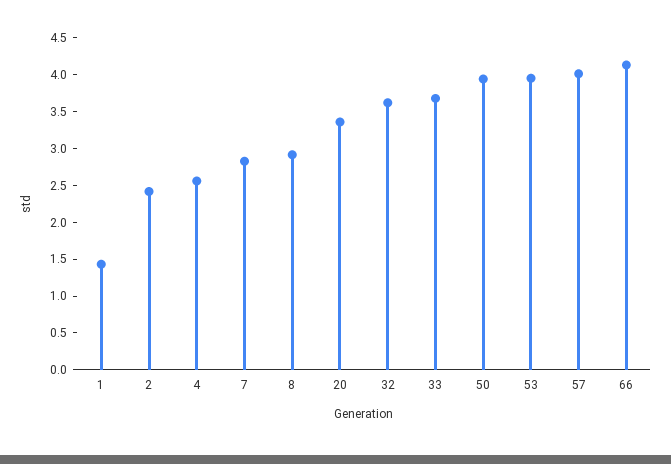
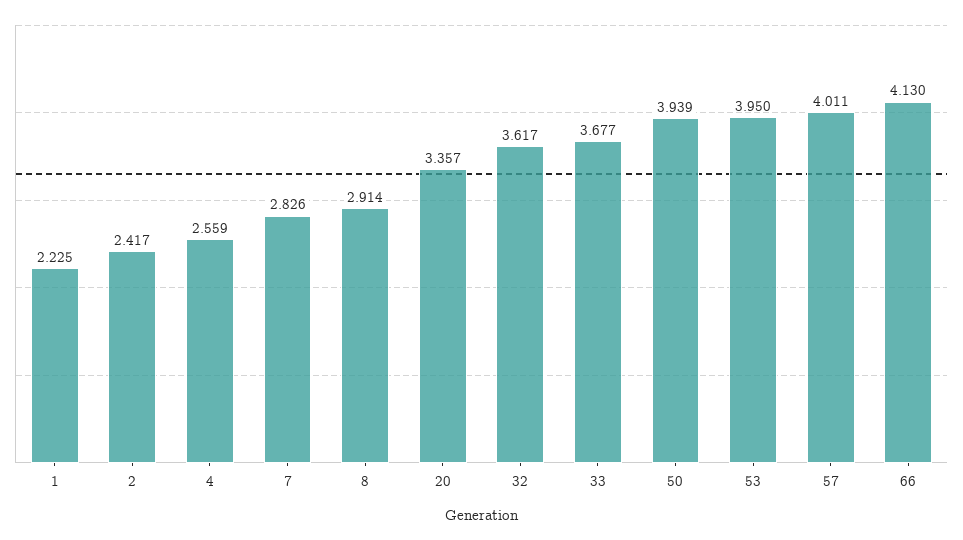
  {
-   "1": 1.5,
+   "1": 2.225,
    "2": 2.417,
    "4": 2.559,
    "7": 2.826,
    "8": 2.914,
    "20": 3.357,
    "32": 3.617,
    "33": 3.677,
    "50": 3.939,
    "53": 3.95,
    "57": 4.011,
    "66": 4.13
  }

